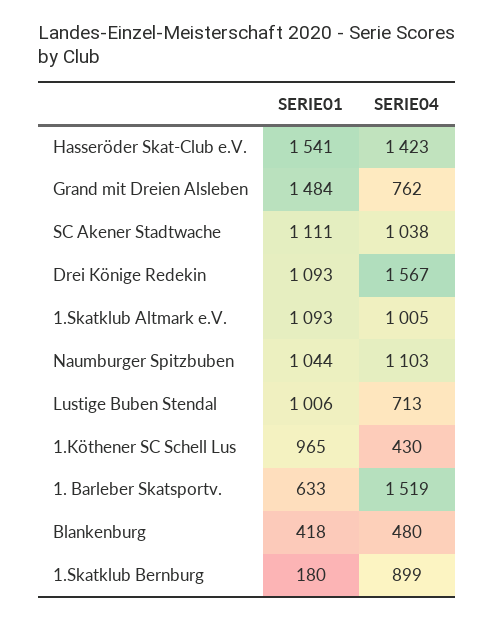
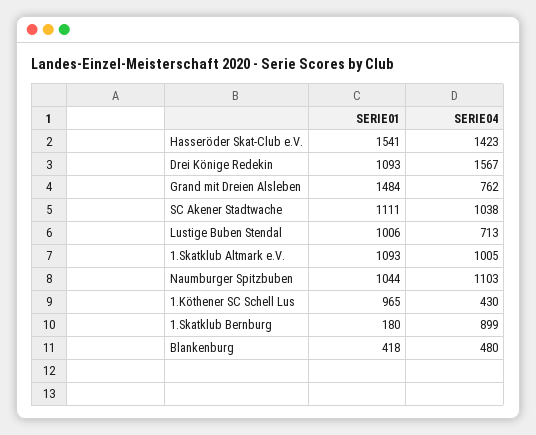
  {
    "SERIE01": {
      "Hasseröder Skat-Club e.V.": 1541,
      "Grand mit Dreien Alsleben": 1484,
      "SC Akener Stadtwache": 1111,
      "Drei Könige Redekin": 1093,
      "1.Skatklub Altmark e.V.": 1093,
      "Naumburger Spitzbuben": 1044,
      "Lustige Buben Stendal": 1006,
      "1.Köthener SC Schell Lus": 965,
-     "1. Barleber Skatsportv.": 633,
      "Blankenburg": 418,
      "1.Skatklub Bernburg": 180
    },
    "SERIE04": {
      "Hasseröder Skat-Club e.V.": 1423,
      "Grand mit Dreien Alsleben": 762,
      "SC Akener Stadtwache": 1038,
      "Drei Könige Redekin": 1567,
      "1.Skatklub Altmark e.V.": 1005,
      "Naumburger Spitzbuben": 1103,
      "Lustige Buben Stendal": 713,
      "1.Köthener SC Schell Lus": 430,
-     "1. Barleber Skatsportv.": 1519,
      "Blankenburg": 480,
      "1.Skatklub Bernburg": 899
    }
  }

